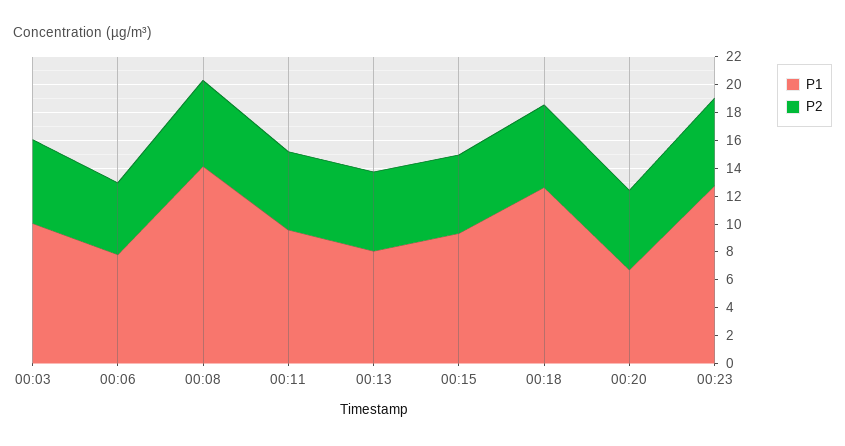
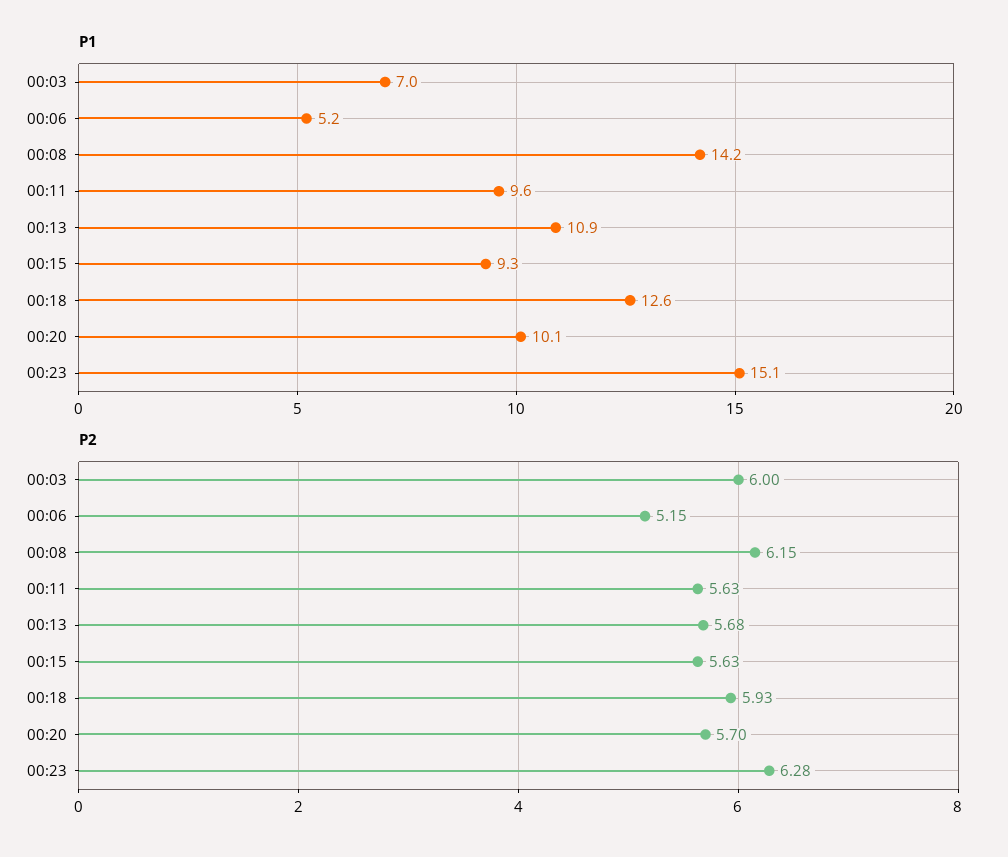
  {
    "P1": {
-     "00:03": 10,
+     "00:03": 7,
-     "00:06": 8,
+     "00:06": 5.2,
      "00:08": 14.2,
      "00:11": 9.6,
-     "00:13": 8,
+     "00:13": 10.9,
      "00:15": 9.3,
      "00:18": 12.6,
-     "00:20": 7,
+     "00:20": 10.1,
-     "00:23": 13
+     "00:23": 15.1
    },
    "P2": {
      "00:03": 6,
      "00:06": 5.15,
      "00:08": 6.15,
      "00:11": 5.63,
      "00:13": 5.68,
      "00:15": 5.63,
      "00:18": 5.93,
      "00:20": 5.7,
      "00:23": 6.28
    }
  }

